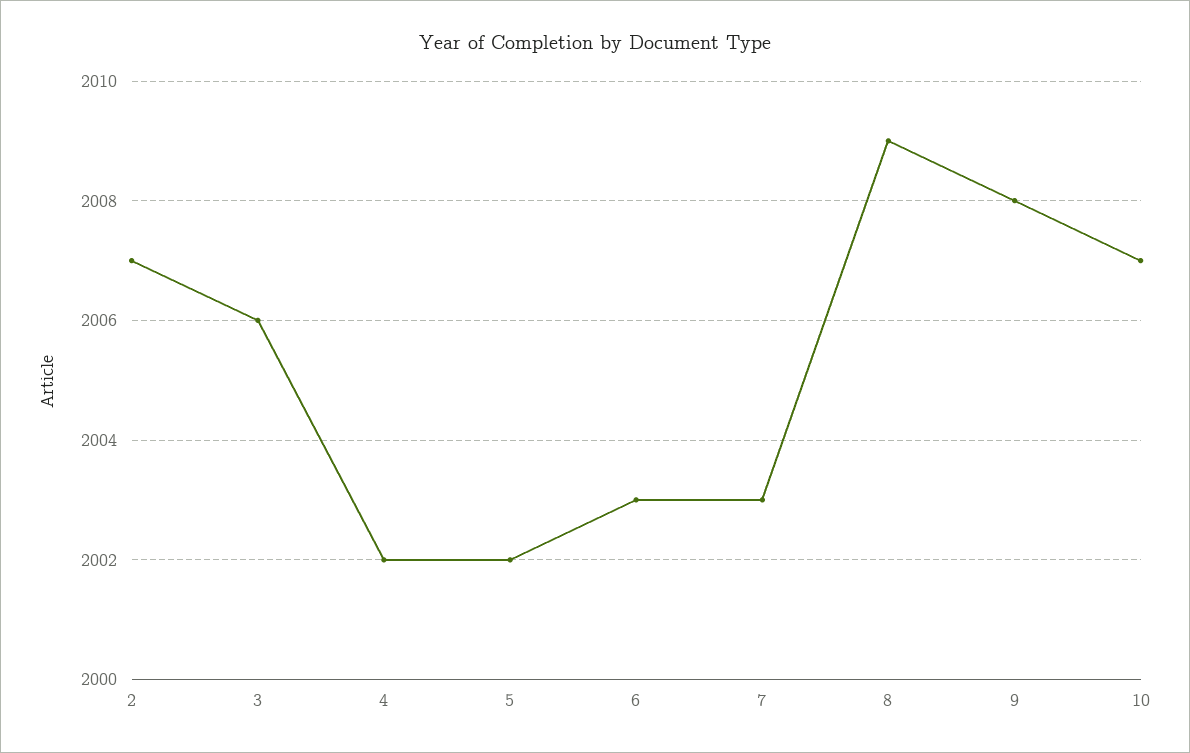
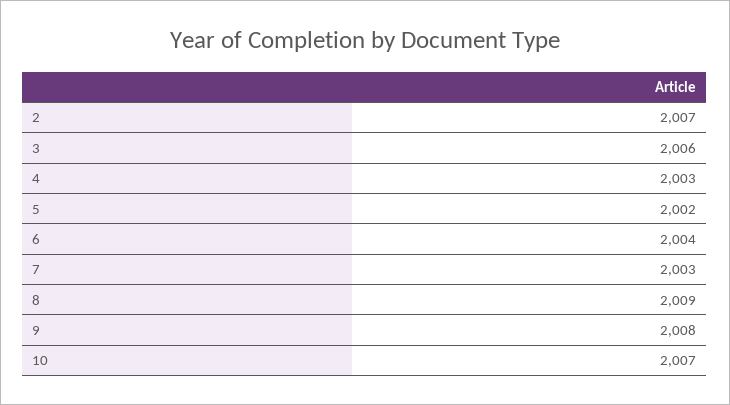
  {
    "2": 2007,
    "3": 2006,
-   "4": 2002,
+   "4": 2003,
    "5": 2002,
-   "6": 2003,
+   "6": 2004,
    "7": 2003,
    "8": 2009,
    "9": 2008,
    "10": 2007
  }

